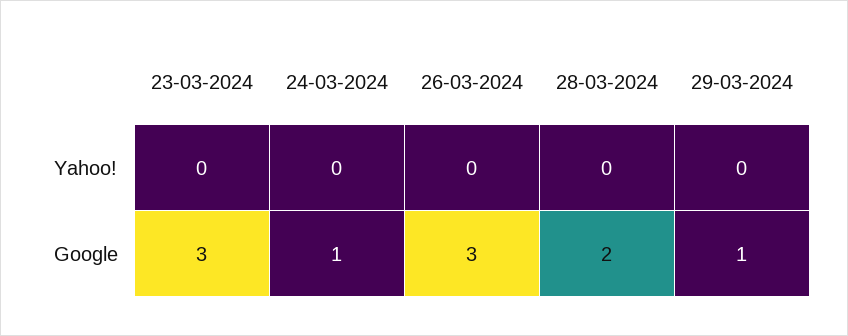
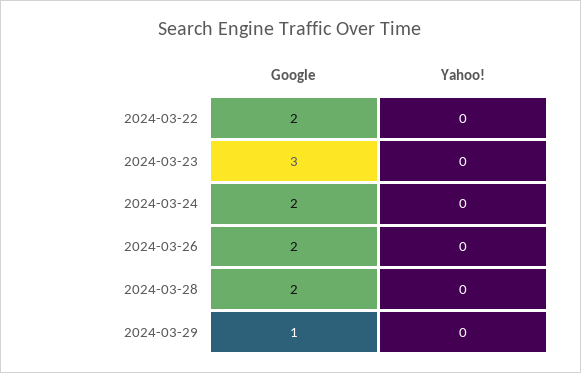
  {
    "23-03-2024": {
      "Yahoo!": 0,
      "Google": 3
    },
    "24-03-2024": {
      "Yahoo!": 0,
-     "Google": 1
+     "Google": 2
    },
    "26-03-2024": {
      "Yahoo!": 0,
-     "Google": 3
+     "Google": 2
    },
    "28-03-2024": {
      "Yahoo!": 0,
      "Google": 2
    },
    "29-03-2024": {
      "Yahoo!": 0,
      "Google": 1
-   }
+   },
+   "2024-03-22": {
+     "Google": 2,
+     "Yahoo!": 0
+   }
  }

